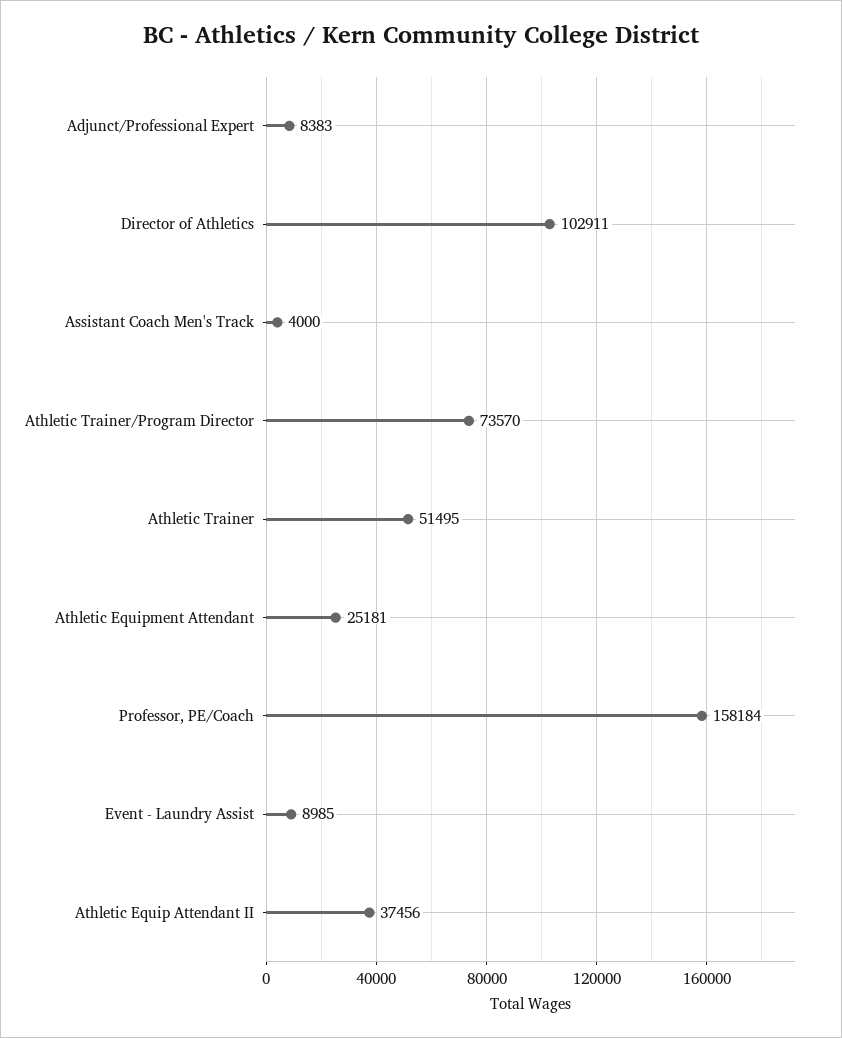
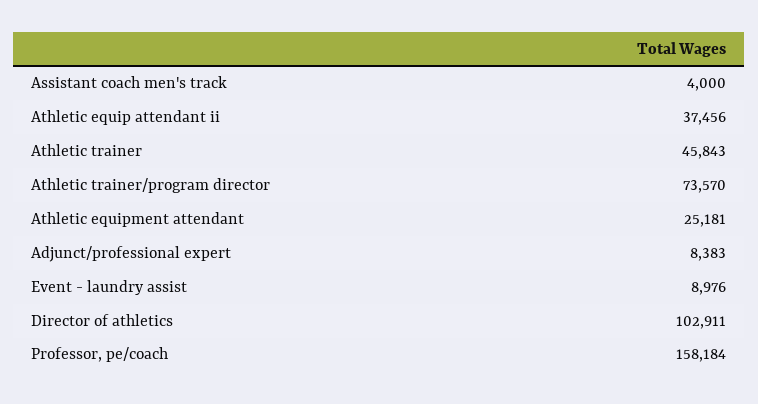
  {
    "Adjunct/Professional Expert": 8383,
    "Director of Athletics": 102911,
    "Assistant Coach Men's Track": 4000,
    "Athletic Trainer/Program Director": 73570,
-   "Athletic Trainer": 51495,
+   "Athletic Trainer": 45843,
    "Athletic Equipment Attendant": 25181,
    "Professor, PE/Coach": 158184,
-   "Event - Laundry Assist": 8985,
+   "Event - Laundry Assist": 8976,
    "Athletic Equip Attendant II": 37456
  }

